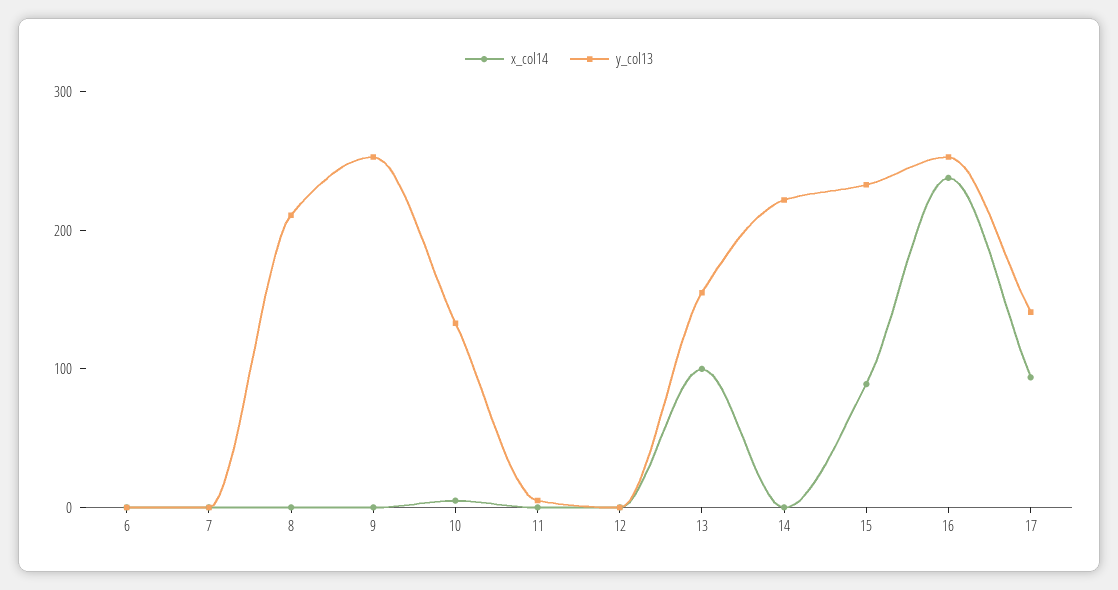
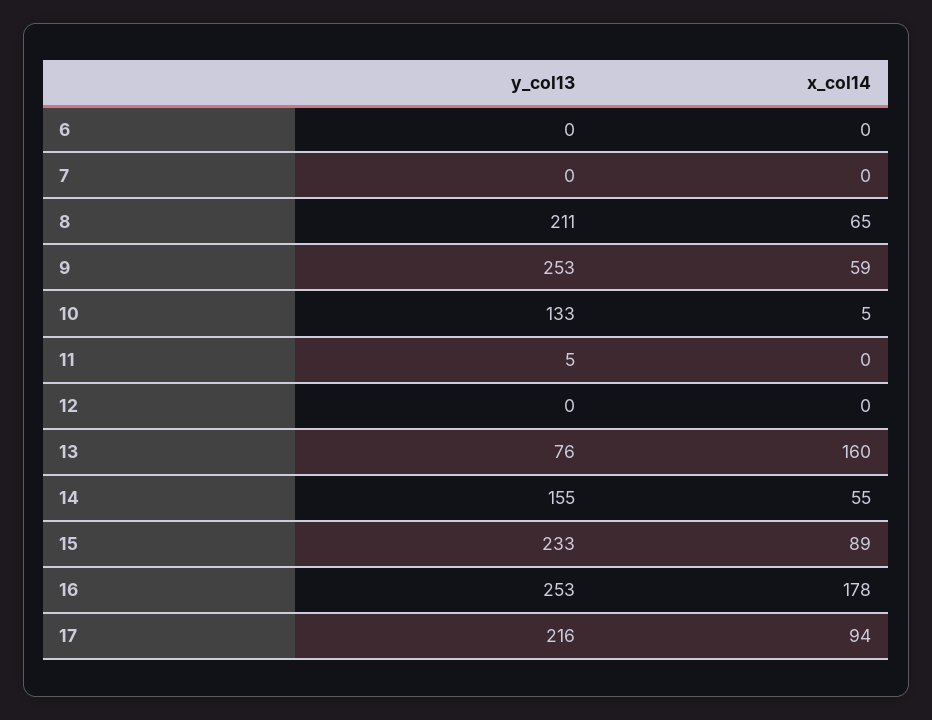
  {
    "x_col14": {
      "6": 0,
      "7": 0,
-     "8": 0,
+     "8": 65,
-     "9": 0,
+     "9": 59,
      "10": 5,
      "11": 0,
      "12": 0,
-     "13": 100,
+     "13": 160,
-     "14": 0,
+     "14": 55,
      "15": 89,
-     "16": 240,
+     "16": 178,
      "17": 94
    },
    "y_col13": {
      "6": 0,
      "7": 0,
      "8": 211,
      "9": 253,
      "10": 133,
      "11": 5,
      "12": 0,
-     "13": 160,
+     "13": 76,
-     "14": 220,
+     "14": 155,
      "15": 233,
      "16": 253,
-     "17": 140
+     "17": 216
    }
  }

